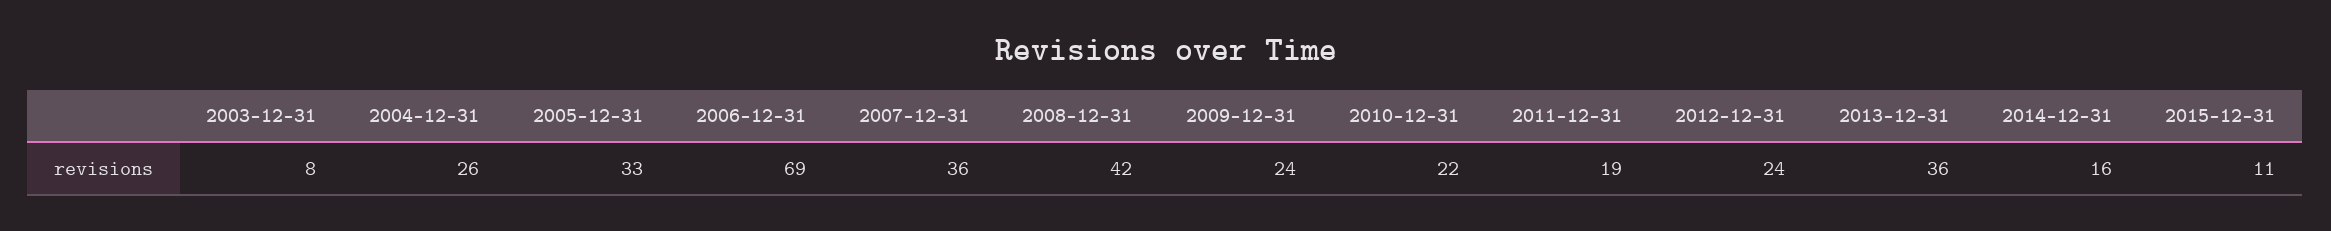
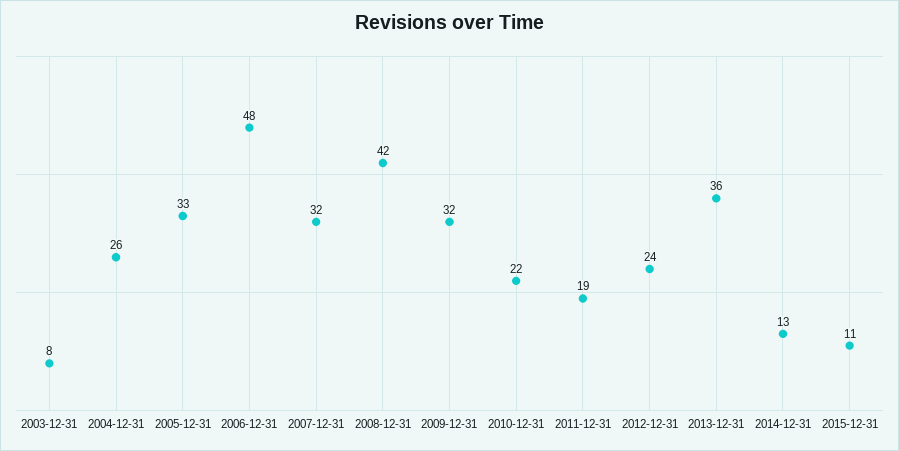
  {
    "2003-12-31": 8,
    "2004-12-31": 26,
    "2005-12-31": 33,
-   "2006-12-31": 69,
+   "2006-12-31": 48,
-   "2007-12-31": 36,
+   "2007-12-31": 32,
    "2008-12-31": 42,
-   "2009-12-31": 24,
+   "2009-12-31": 32,
    "2010-12-31": 22,
    "2011-12-31": 19,
    "2012-12-31": 24,
    "2013-12-31": 36,
-   "2014-12-31": 16,
+   "2014-12-31": 13,
    "2015-12-31": 11
  }

